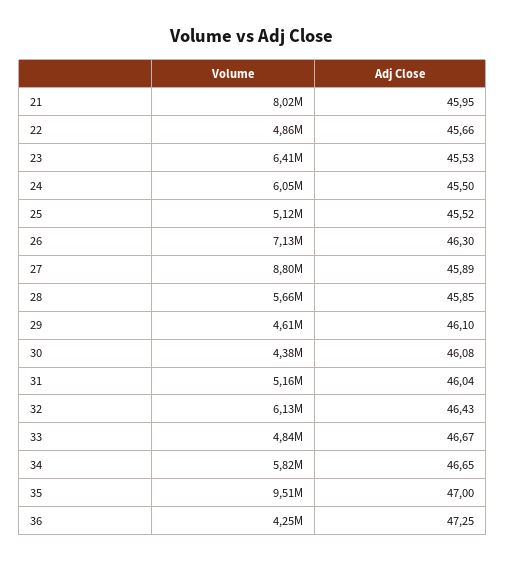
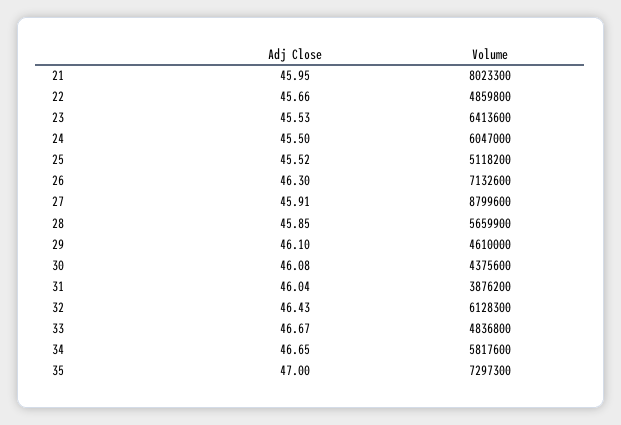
  {
    "Volume": {
      "21": 8023300,
      "22": 4859800,
      "23": 6413600,
      "24": 6047000,
      "25": 5118200,
      "26": 7132600,
      "27": 8799600,
      "28": 5659900,
      "29": 4610000,
      "30": 4375600,
-     "31": 5160000,
+     "31": 3876200,
      "32": 6128300,
      "33": 4836800,
      "34": 5817600,
-     "35": 9510000,
+     "35": 7297300
-     "36": 4250000
    },
    "Adj Close": {
      "21": 45.95,
      "22": 45.66,
      "23": 45.53,
      "24": 45.5,
      "25": 45.52,
      "26": 46.3,
-     "27": 45.89,
+     "27": 45.91,
      "28": 45.85,
      "29": 46.1,
      "30": 46.08,
      "31": 46.04,
      "32": 46.43,
      "33": 46.67,
      "34": 46.65,
-     "35": 47,
+     "35": 47
-     "36": 47.25
    }
  }

